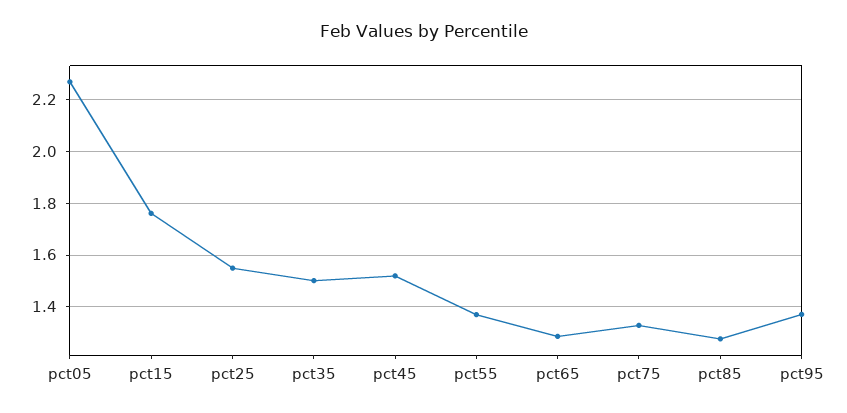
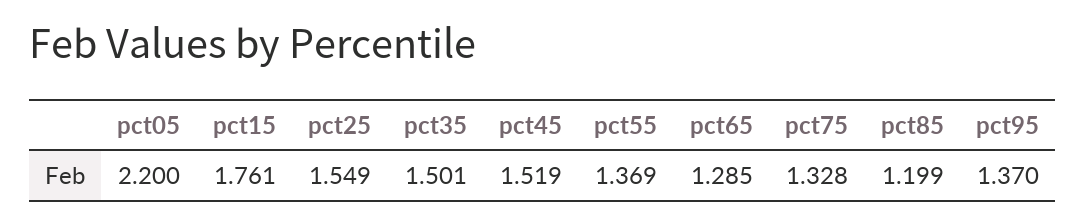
  {
-   "pct05": 2.275,
+   "pct05": 2.2,
    "pct15": 1.761,
    "pct25": 1.549,
    "pct35": 1.501,
    "pct45": 1.519,
    "pct55": 1.369,
    "pct65": 1.285,
    "pct75": 1.328,
-   "pct85": 1.275,
+   "pct85": 1.199,
    "pct95": 1.37
  }

